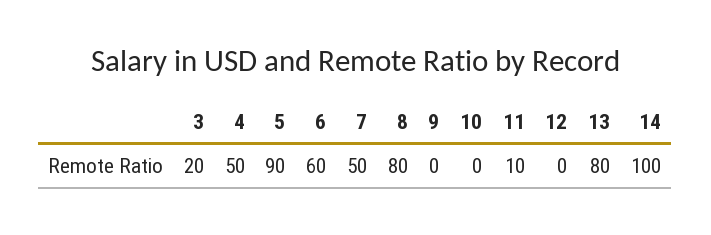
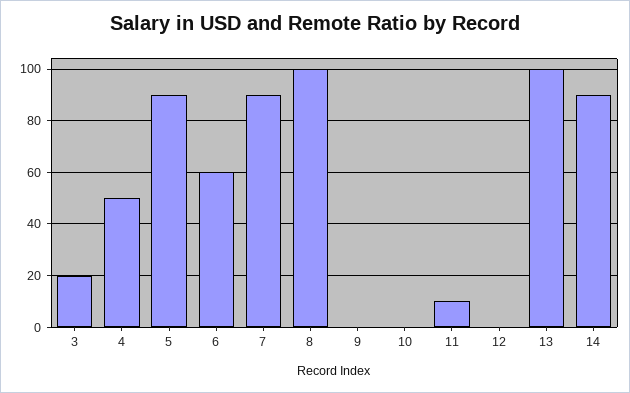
  {
    "3": 20,
    "4": 50,
    "5": 90,
    "6": 60,
-   "7": 50,
+   "7": 90,
-   "8": 80,
+   "8": 100,
    "9": 0,
    "10": 0,
    "11": 10,
    "12": 0,
-   "13": 80,
+   "13": 100,
-   "14": 100
+   "14": 90
  }

